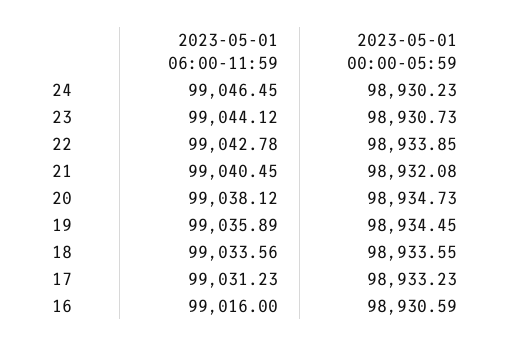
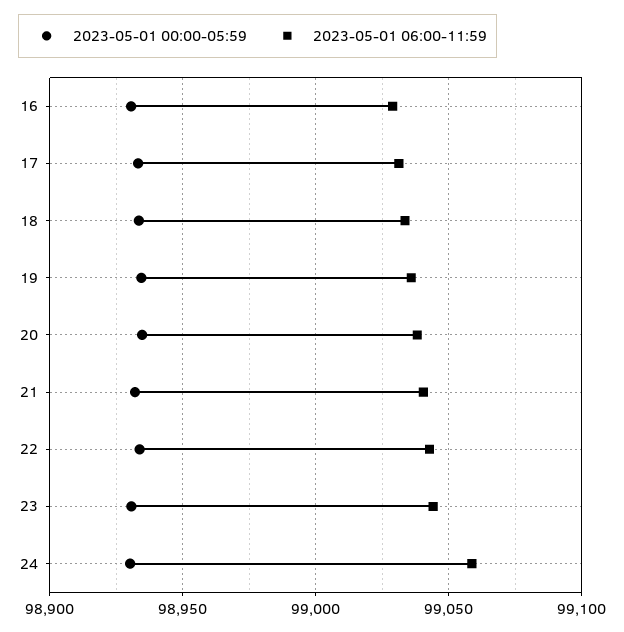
  {
    "2023-05-01 06:00-11:59": {
-     "24": 99046.45,
+     "24": 99060,
      "23": 99044.12,
      "22": 99042.78,
      "21": 99040.45,
      "20": 99038.12,
      "19": 99035.89,
      "18": 99033.56,
      "17": 99031.23,
-     "16": 99016
+     "16": 99030
    },
    "2023-05-01 00:00-05:59": {
      "24": 98930.23,
      "23": 98930.73,
      "22": 98933.85,
      "21": 98932.08,
      "20": 98934.73,
      "19": 98934.45,
      "18": 98933.55,
      "17": 98933.23,
      "16": 98930.59
    }
  }

